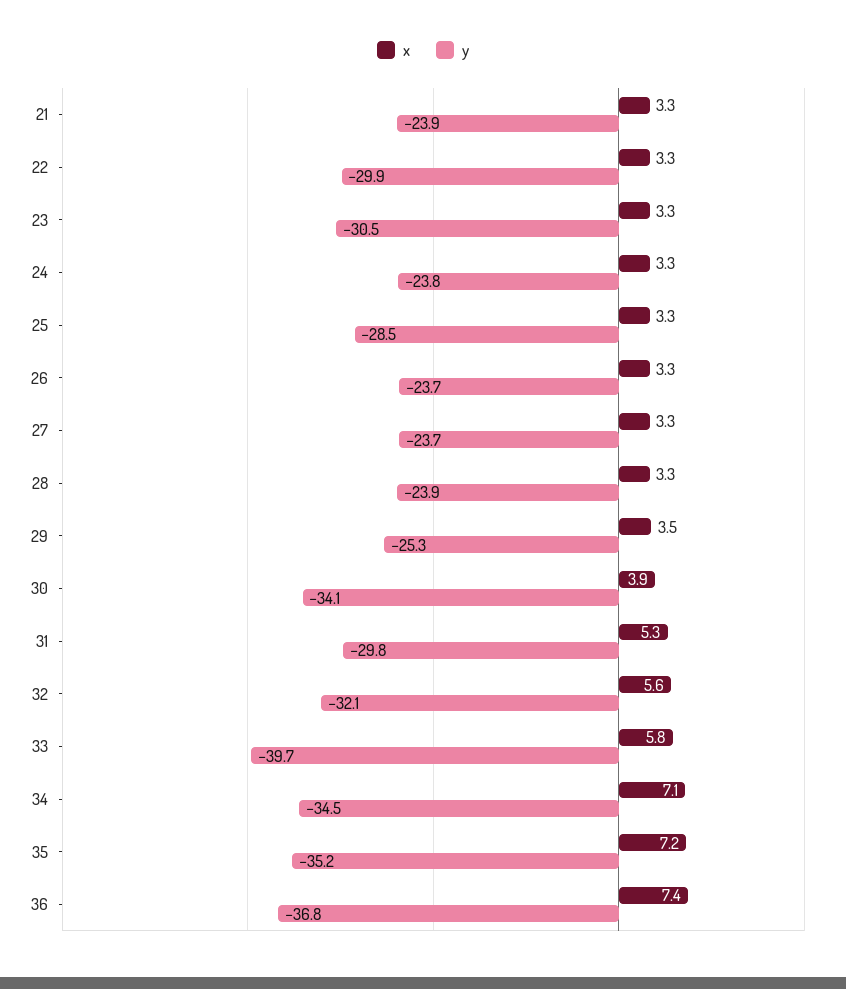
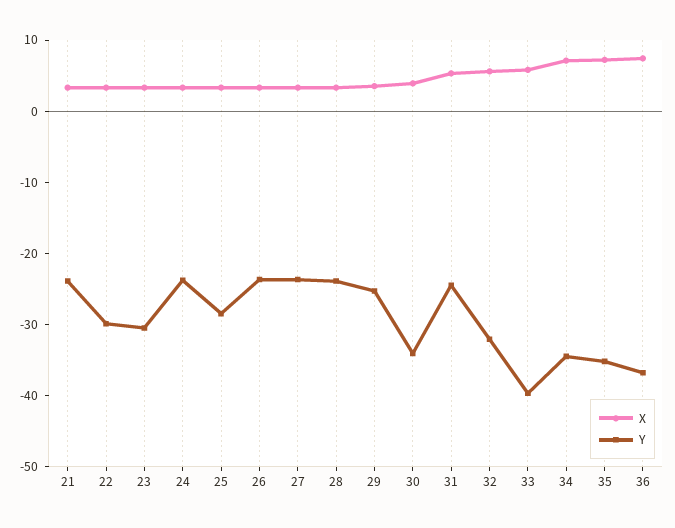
  {
    "x": {
      "21": 3.3,
      "22": 3.3,
      "23": 3.3,
      "24": 3.3,
      "25": 3.3,
      "26": 3.3,
      "27": 3.3,
      "28": 3.3,
      "29": 3.5,
      "30": 3.9,
      "31": 5.3,
      "32": 5.6,
      "33": 5.8,
      "34": 7.1,
      "35": 7.2,
      "36": 7.4
    },
    "y": {
      "21": -23.9,
      "22": -29.9,
      "23": -30.5,
      "24": -23.8,
      "25": -28.5,
      "26": -23.7,
      "27": -23.7,
      "28": -23.9,
      "29": -25.3,
      "30": -34.1,
-     "31": -29.8,
+     "31": -24,
      "32": -32.1,
      "33": -39.7,
      "34": -34.5,
      "35": -35.2,
      "36": -36.8
    }
  }

